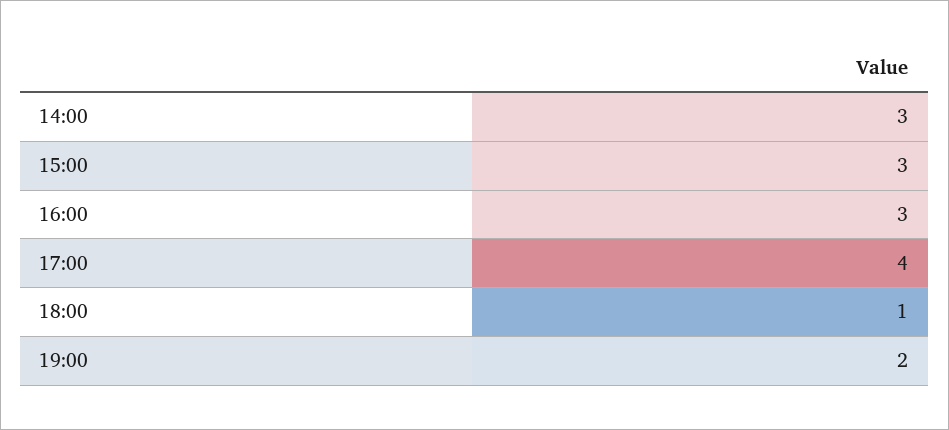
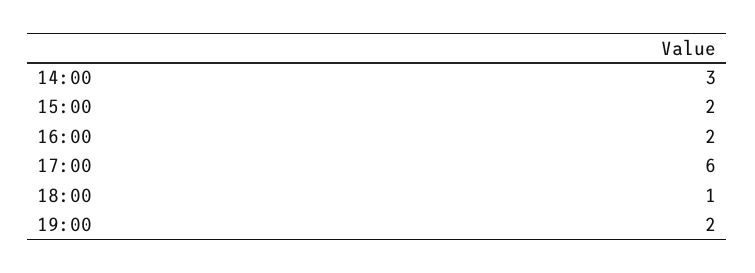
  {
    "14:00": 3,
-   "15:00": 3,
+   "15:00": 2,
-   "16:00": 3,
+   "16:00": 2,
-   "17:00": 4,
+   "17:00": 6,
    "18:00": 1,
    "19:00": 2
  }

